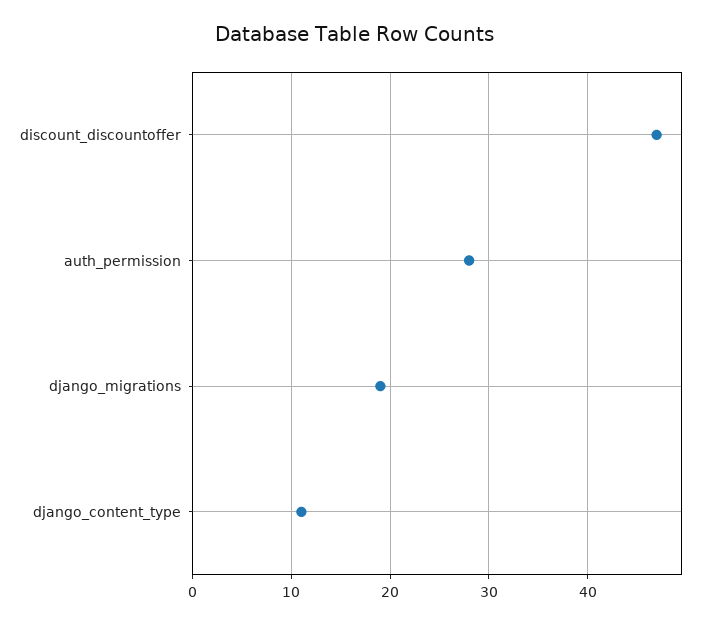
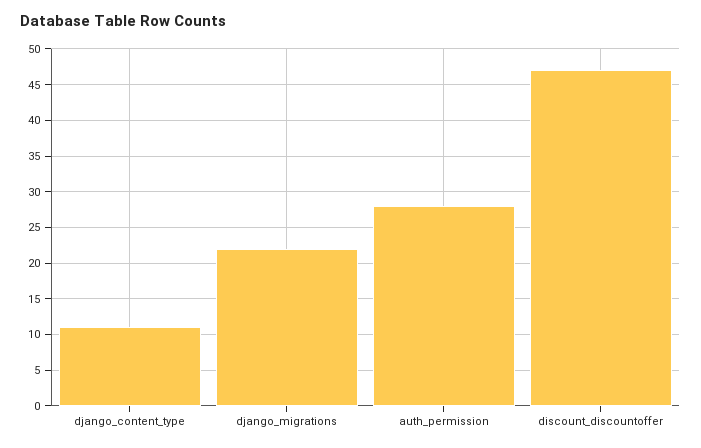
  {
    "discount_discountoffer": 47,
    "auth_permission": 28,
-   "django_migrations": 19,
+   "django_migrations": 22,
    "django_content_type": 11
  }

